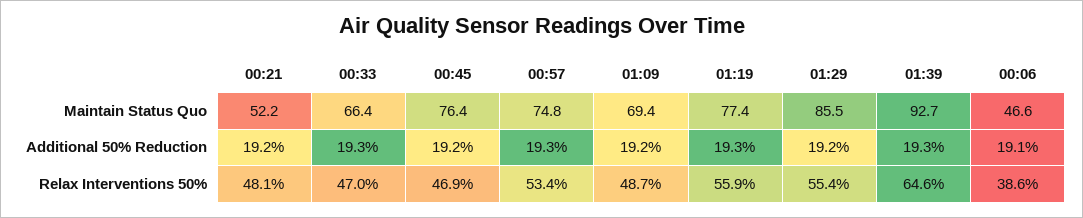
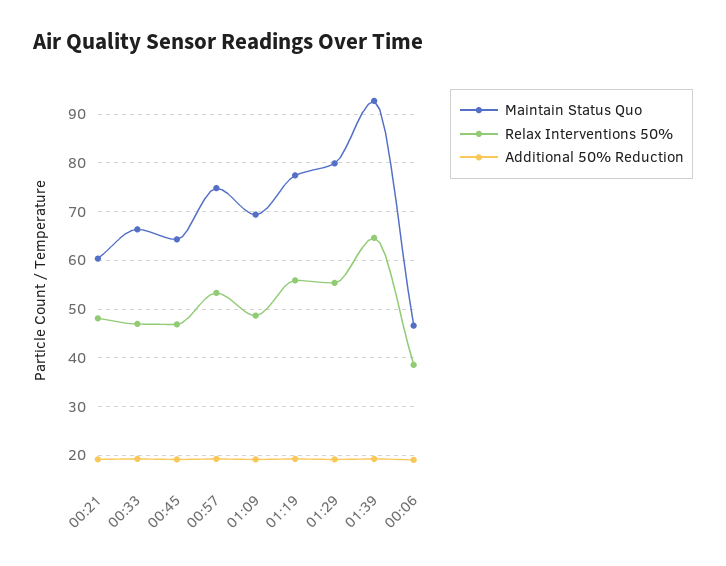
  {
    "Maintain Status Quo": {
-     "00:21": 52.2,
+     "00:21": 60,
      "00:33": 66.4,
-     "00:45": 76.4,
+     "00:45": 64,
      "00:57": 74.8,
      "01:09": 69.4,
      "01:19": 77.4,
-     "01:29": 85.5,
+     "01:29": 80,
      "01:39": 92.7,
      "00:06": 46.6
    },
    "Additional 50% Reduction": {
      "00:21": 19.2,
      "00:33": 19.3,
      "00:45": 19.2,
      "00:57": 19.3,
      "01:09": 19.2,
      "01:19": 19.3,
      "01:29": 19.2,
      "01:39": 19.3,
      "00:06": 19.1
    },
    "Relax Interventions 50%": {
      "00:21": 48.1,
      "00:33": 47,
      "00:45": 46.9,
      "00:57": 53.4,
      "01:09": 48.7,
      "01:19": 55.9,
      "01:29": 55.4,
      "01:39": 64.6,
      "00:06": 38.6
    }
  }

